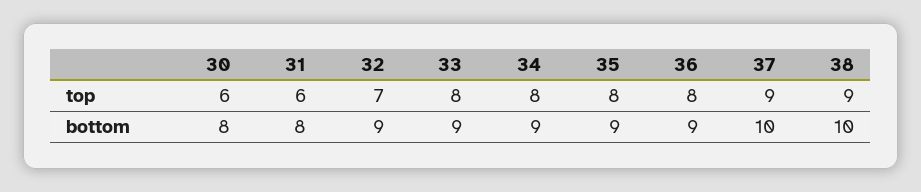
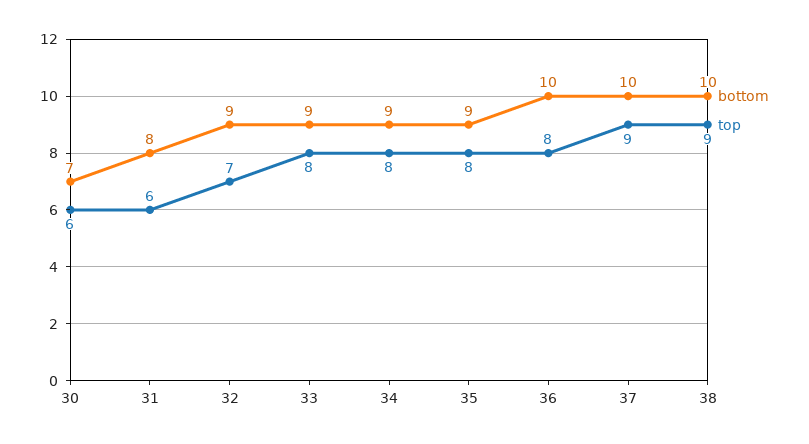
  {
    "top": {
      "30": 6,
      "31": 6,
      "32": 7,
      "33": 8,
      "34": 8,
      "35": 8,
      "36": 8,
      "37": 9,
      "38": 9
    },
    "bottom": {
-     "30": 8,
+     "30": 7,
      "31": 8,
      "32": 9,
      "33": 9,
      "34": 9,
      "35": 9,
-     "36": 9,
+     "36": 10,
      "37": 10,
      "38": 10
    }
  }

